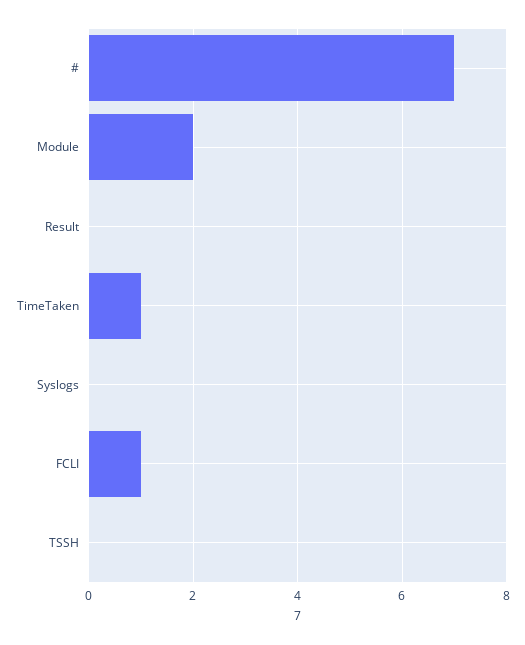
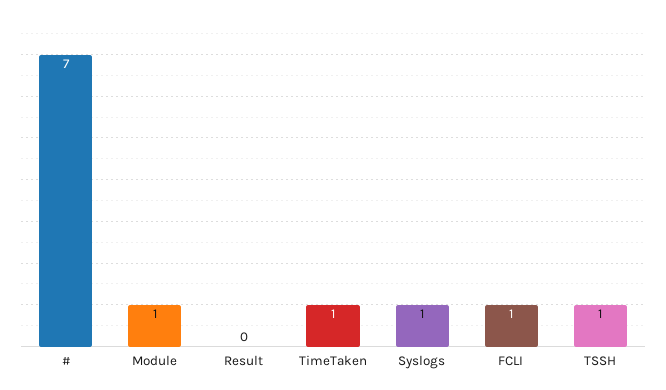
  {
    "#": 7,
-   "Module": 2,
+   "Module": 1,
    "Result": 0,
    "TimeTaken": 1,
-   "Syslogs": 0,
+   "Syslogs": 1,
    "FCLI": 1,
-   "TSSH": 0
+   "TSSH": 1
  }

